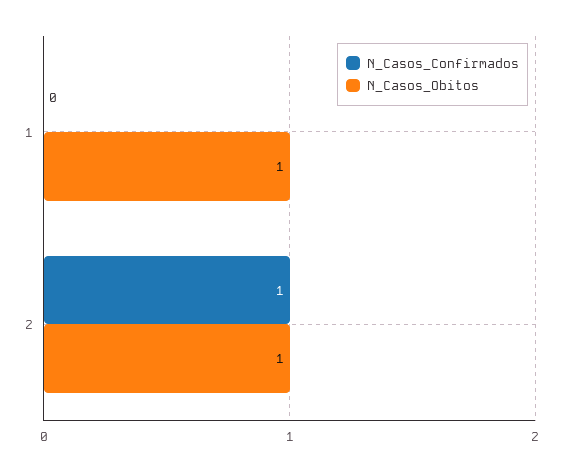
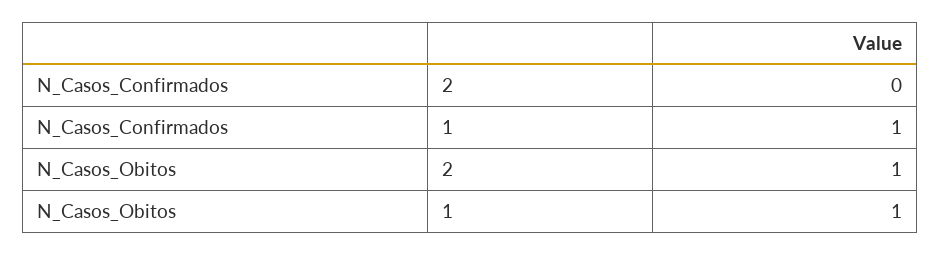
  {
    "N_Casos_Confirmados": {
-     "1": 0,
+     "1": 1,
-     "2": 1
+     "2": 0
    },
    "N_Casos_Obitos": {
      "1": 1,
      "2": 1
    }
  }

